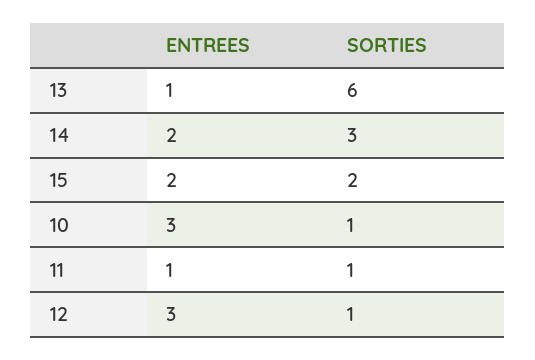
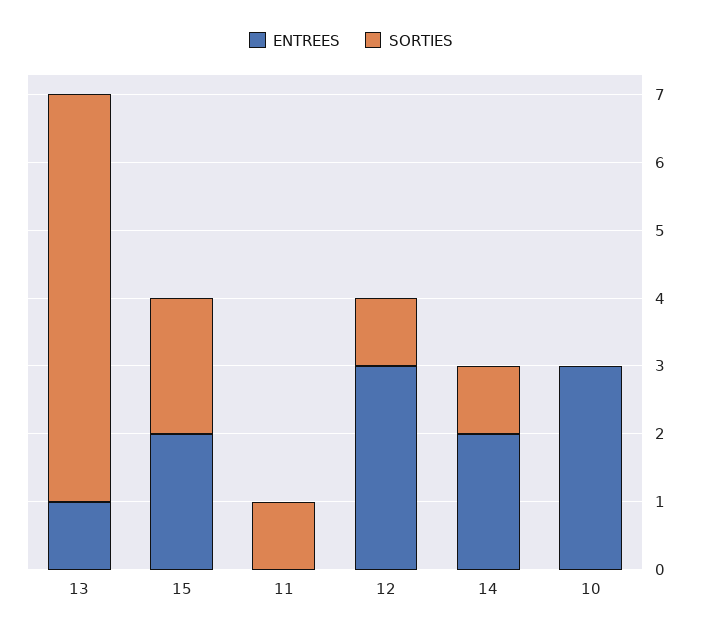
  {
    "ENTREES": {
      "13": 1,
      "14": 2,
      "15": 2,
      "10": 3,
-     "11": 1,
+     "11": 0,
      "12": 3
    },
    "SORTIES": {
      "13": 6,
-     "14": 3,
+     "14": 1,
      "15": 2,
-     "10": 1,
+     "10": 0,
      "11": 1,
      "12": 1
    }
  }

